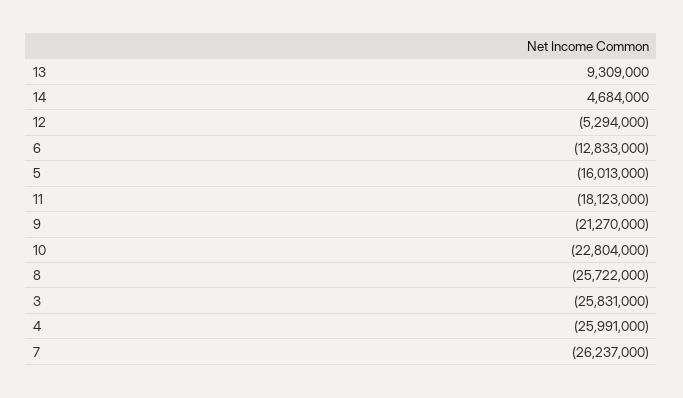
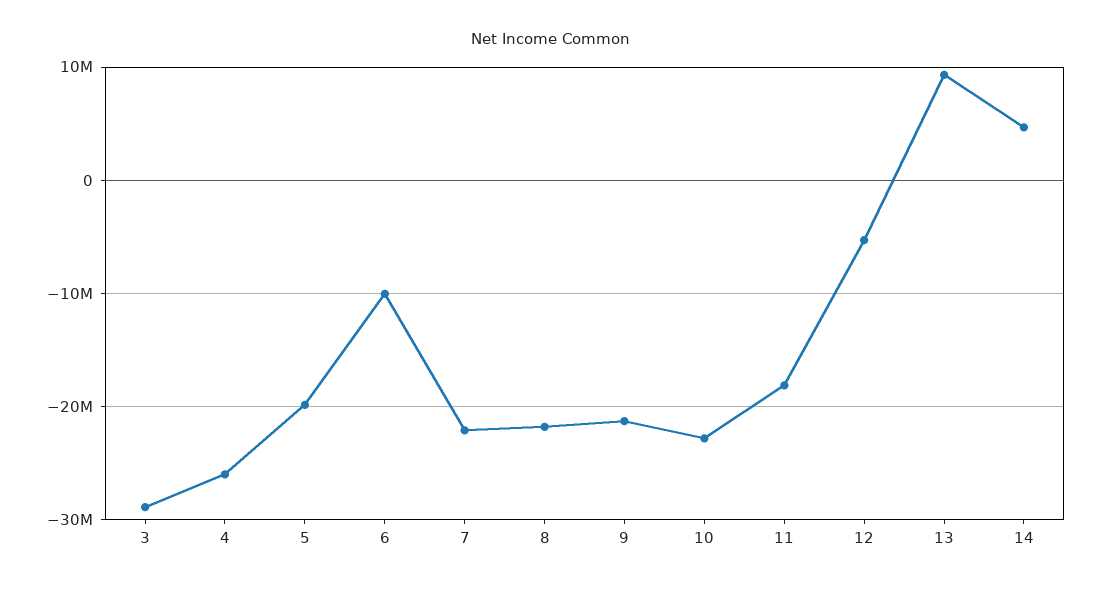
  {
    "13": 9309000,
    "14": 4684000,
    "12": -5294000,
-   "6": -12833000,
+   "6": -10000000,
-   "5": -16013000,
+   "5": -20000000,
    "11": -18123000,
    "9": -21270000,
    "10": -22804000,
-   "8": -25722000,
+   "8": -22000000,
-   "3": -25831000,
+   "3": -29000000,
    "4": -25991000,
-   "7": -26237000
+   "7": -22000000
  }

